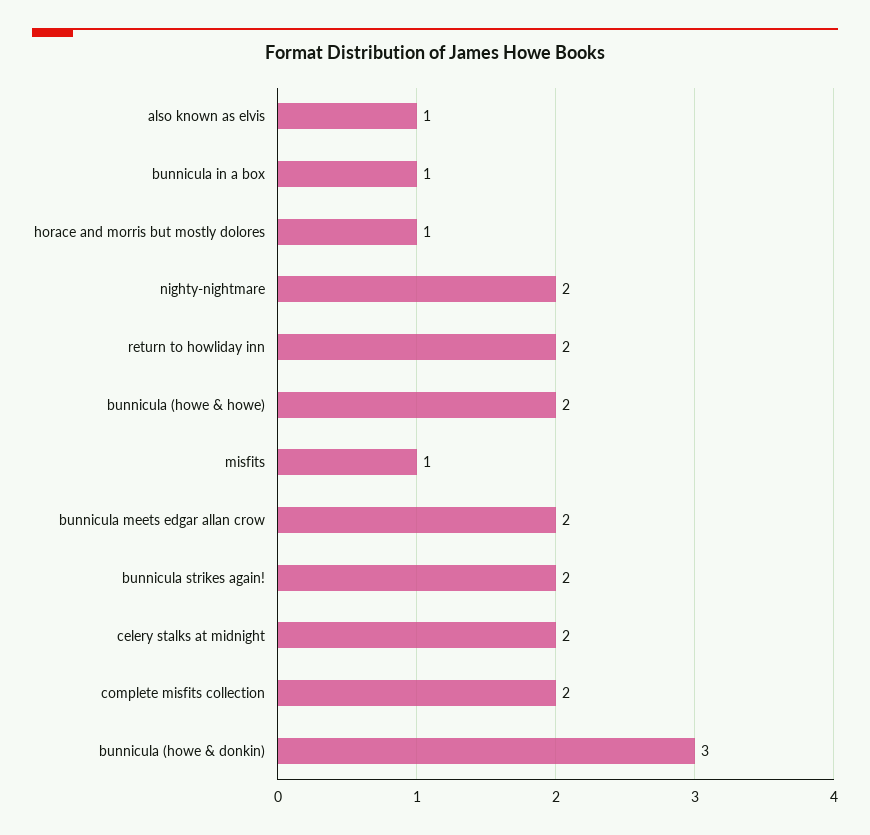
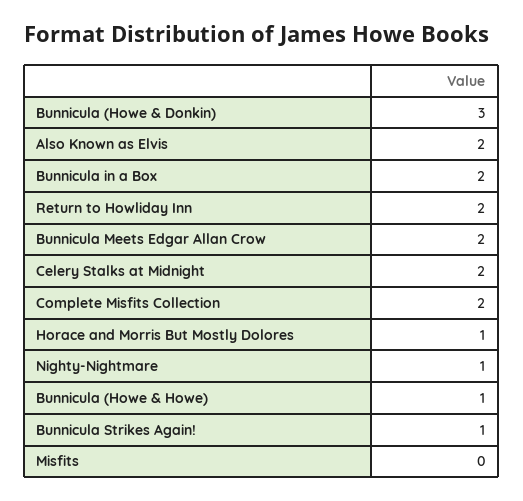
  {
-   "also known as elvis": 1,
+   "also known as elvis": 2,
-   "bunnicula in a box": 1,
+   "bunnicula in a box": 2,
    "horace and morris but mostly dolores": 1,
-   "nighty-nightmare": 2,
+   "nighty-nightmare": 1,
    "return to howliday inn": 2,
-   "bunnicula (howe & howe)": 2,
+   "bunnicula (howe & howe)": 1,
-   "misfits": 1,
+   "misfits": 0,
    "bunnicula meets edgar allan crow": 2,
-   "bunnicula strikes again!": 2,
+   "bunnicula strikes again!": 1,
    "celery stalks at midnight": 2,
    "complete misfits collection": 2,
    "bunnicula (howe & donkin)": 3
  }

